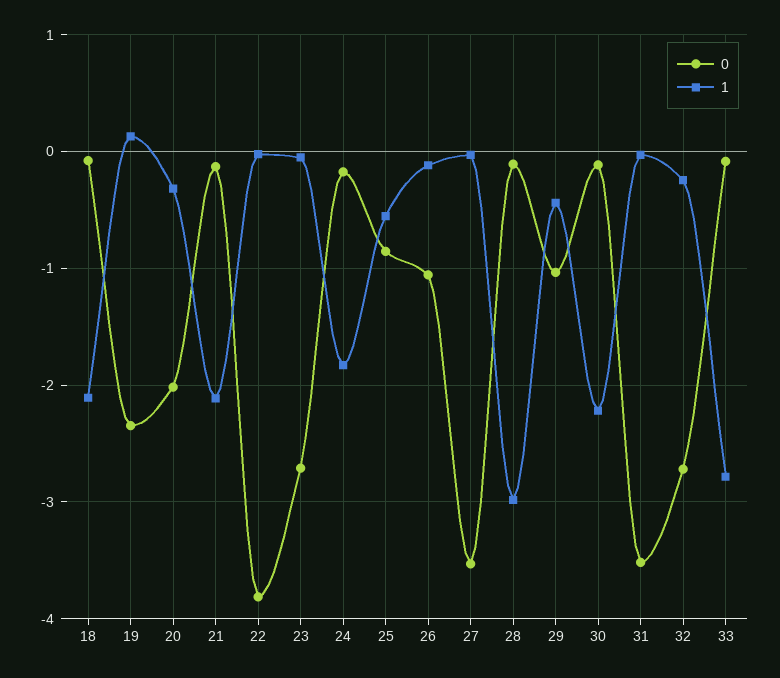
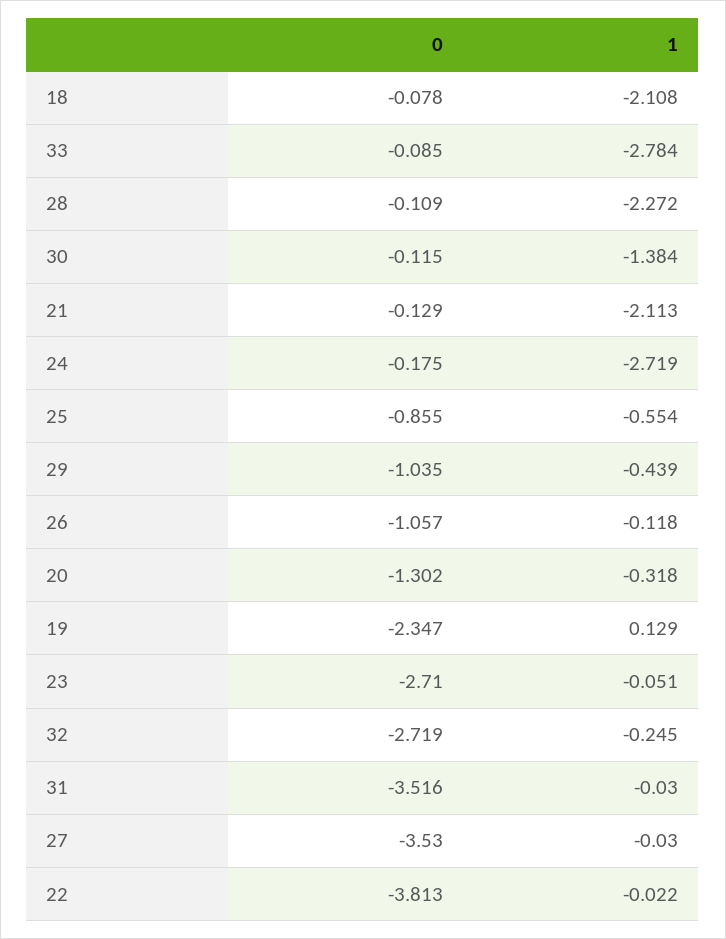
  {
    "0": {
      "18": -0.078,
      "19": -2.347,
-     "20": -2,
+     "20": -1.302,
      "21": -0.129,
      "22": -3.813,
      "23": -2.71,
      "24": -0.175,
      "25": -0.855,
      "26": -1.057,
      "27": -3.53,
      "28": -0.109,
      "29": -1.035,
      "30": -0.115,
      "31": -3.516,
      "32": -2.719,
      "33": -0.085
    },
    "1": {
      "18": -2.108,
      "19": 0.129,
      "20": -0.318,
      "21": -2.113,
      "22": -0.022,
      "23": -0.051,
-     "24": -1.8,
+     "24": -2.719,
      "25": -0.554,
      "26": -0.118,
      "27": -0.03,
-     "28": -3,
+     "28": -2.272,
      "29": -0.439,
-     "30": -2.2,
+     "30": -1.384,
      "31": -0.03,
      "32": -0.245,
      "33": -2.784
    }
  }

